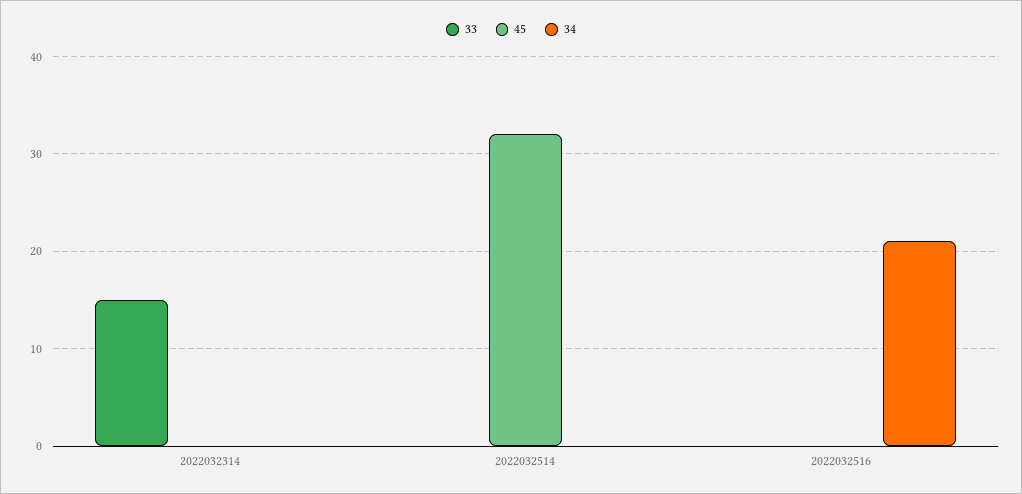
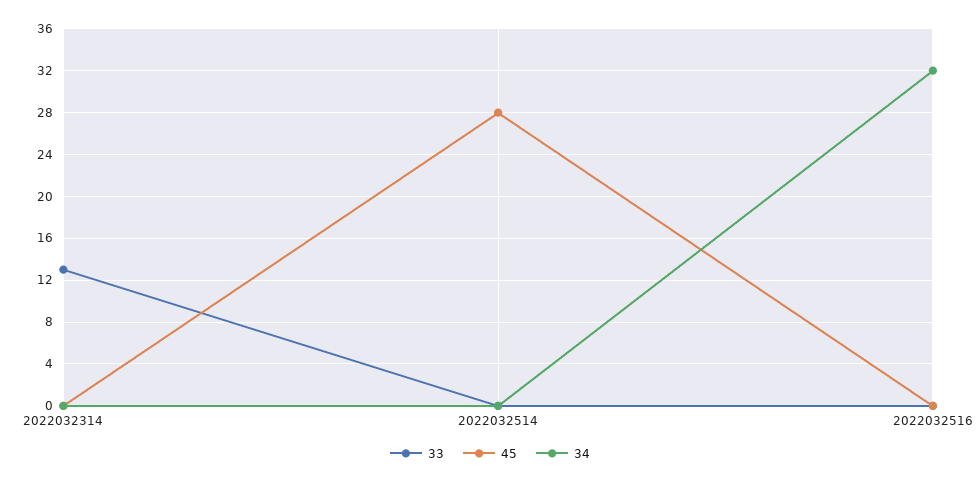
  {
    "33": {
-     "2022032314": 15,
+     "2022032314": 13,
      "2022032514": 0,
      "2022032516": 0
    },
    "45": {
      "2022032314": 0,
-     "2022032514": 32,
+     "2022032514": 28,
      "2022032516": 0
    },
    "34": {
      "2022032314": 0,
      "2022032514": 0,
-     "2022032516": 21
+     "2022032516": 32
    }
  }

